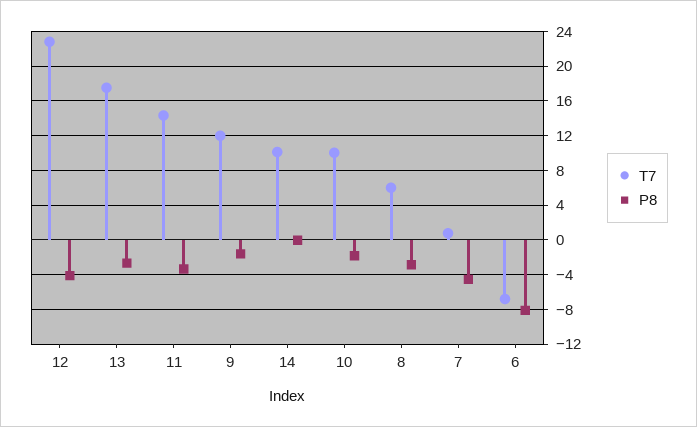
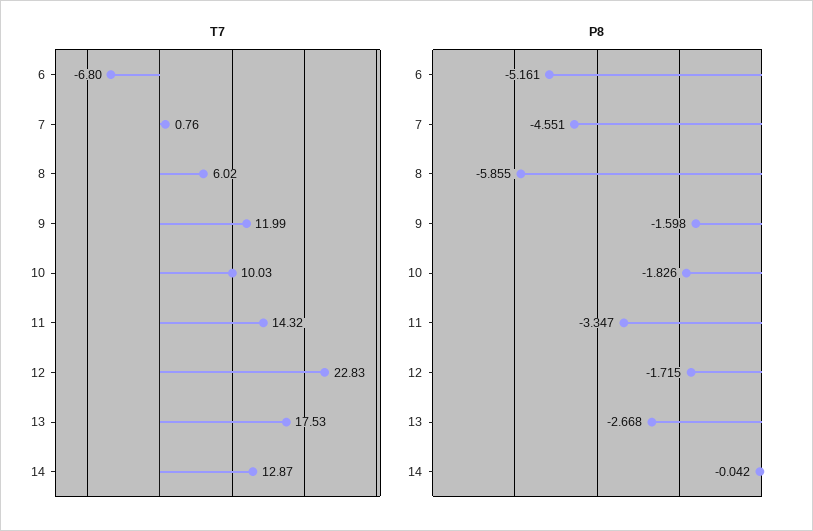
  {
    "T7": {
      "12": 22.83,
      "13": 17.53,
      "11": 14.32,
      "9": 11.99,
-     "14": 10,
+     "14": 12.87,
      "10": 10.03,
      "8": 6.02,
      "7": 0.76,
      "6": -6.8
    },
    "P8": {
-     "12": -4,
+     "12": -1.715,
      "13": -2.668,
      "11": -3.347,
      "9": -1.598,
      "14": -0.042,
      "10": -1.826,
-     "8": -3,
+     "8": -5.855,
      "7": -4.551,
-     "6": -8
+     "6": -5.161
    }
  }

